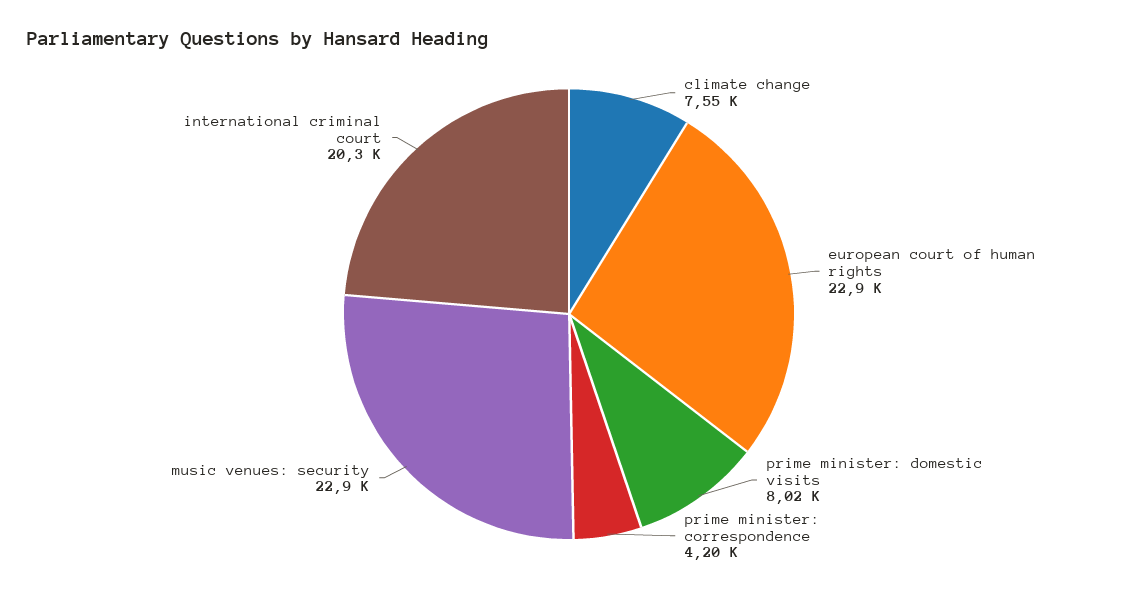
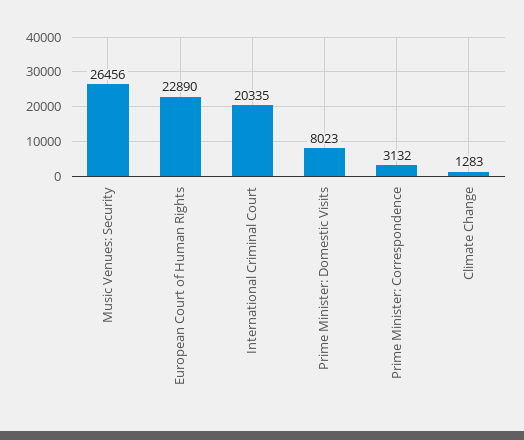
  {
-   "climate change": 7550,
+   "climate change": 1283,
    "european court of human rights": 22890,
    "prime minister: domestic visits": 8023,
-   "prime minister: correspondence": 4200,
+   "prime minister: correspondence": 3132,
-   "music venues: security": 22900,
+   "music venues: security": 26456,
    "international criminal court": 20335
  }

